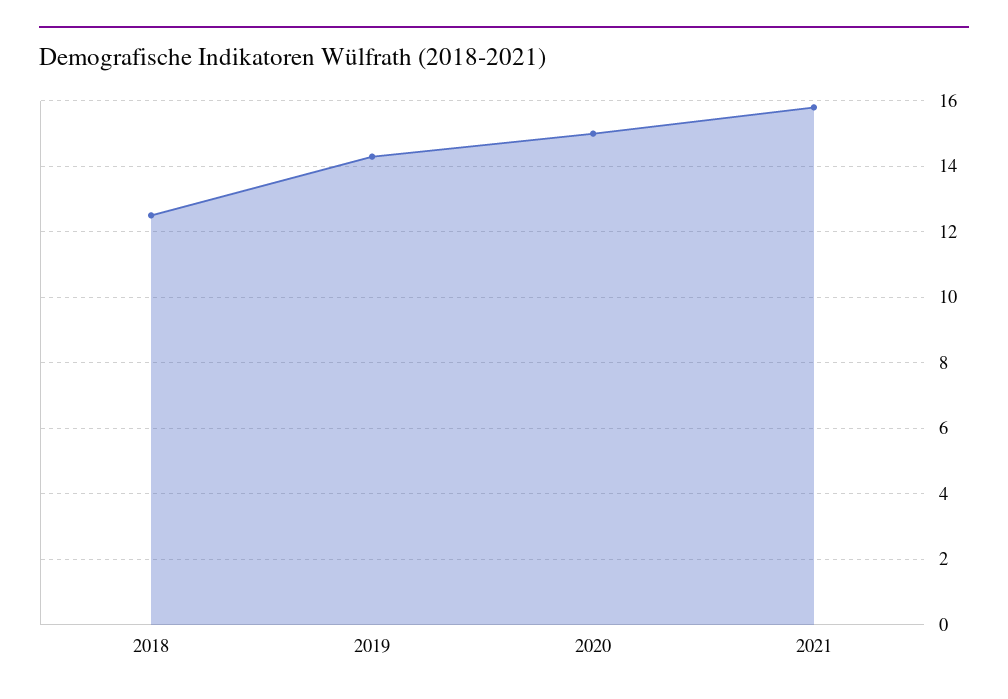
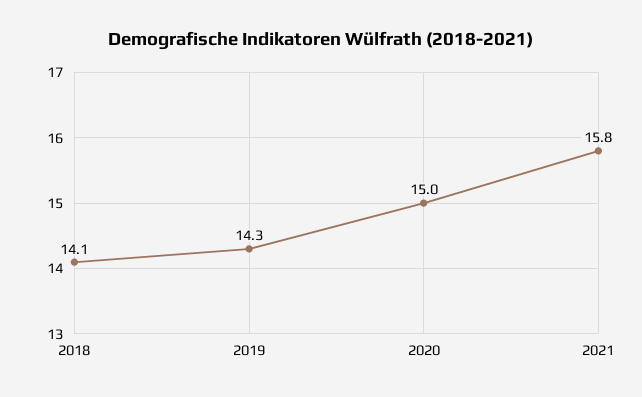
  {
-   "2018": 12.5,
+   "2018": 14.1,
    "2019": 14.3,
    "2020": 15,
    "2021": 15.8
  }

